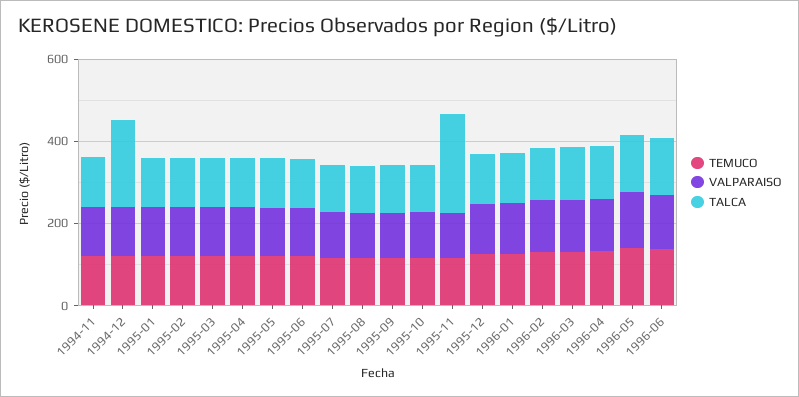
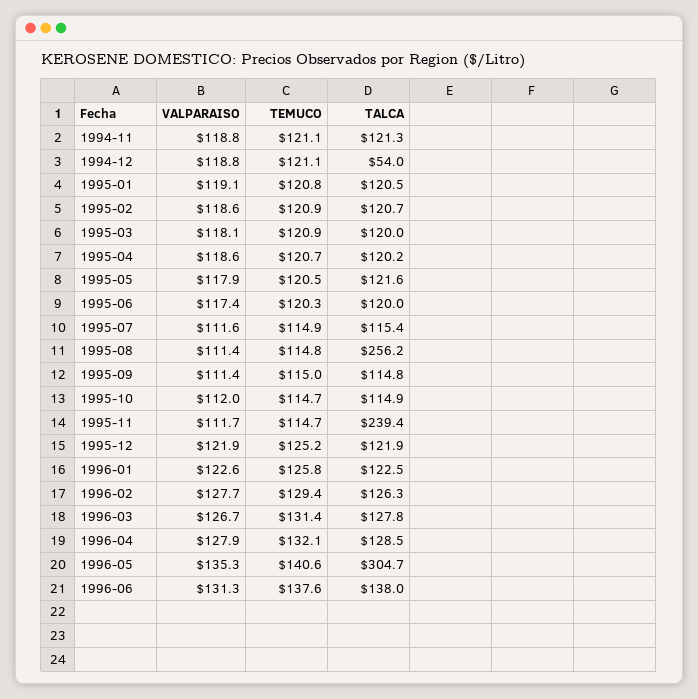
  {
    "TEMUCO": {
      "1994-11": 121.1,
      "1994-12": 121.1,
      "1995-01": 120.8,
      "1995-02": 120.9,
      "1995-03": 120.9,
      "1995-04": 120.7,
      "1995-05": 120.5,
      "1995-06": 120.3,
      "1995-07": 114.9,
      "1995-08": 114.8,
      "1995-09": 115,
      "1995-10": 114.7,
      "1995-11": 114.7,
      "1995-12": 125.2,
      "1996-01": 125.8,
      "1996-02": 129.4,
      "1996-03": 131.4,
      "1996-04": 132.1,
      "1996-05": 140.6,
      "1996-06": 137.6
    },
    "VALPARAISO": {
      "1994-11": 118.8,
      "1994-12": 118.8,
      "1995-01": 119.1,
      "1995-02": 118.6,
      "1995-03": 118.1,
      "1995-04": 118.6,
      "1995-05": 117.9,
      "1995-06": 117.4,
      "1995-07": 111.6,
      "1995-08": 111.4,
      "1995-09": 111.4,
      "1995-10": 112,
      "1995-11": 111.7,
      "1995-12": 121.9,
      "1996-01": 122.6,
      "1996-02": 127.7,
      "1996-03": 126.7,
      "1996-04": 127.9,
      "1996-05": 135.3,
      "1996-06": 131.3
    },
    "TALCA": {
      "1994-11": 121.3,
-     "1994-12": 200,
+     "1994-12": 54,
      "1995-01": 120.5,
      "1995-02": 120.7,
      "1995-03": 120,
      "1995-04": 120.2,
      "1995-05": 121.6,
      "1995-06": 120,
      "1995-07": 115.4,
-     "1995-08": 100,
+     "1995-08": 256.2,
      "1995-09": 114.8,
      "1995-10": 114.9,
      "1995-11": 239.4,
      "1995-12": 121.9,
      "1996-01": 122.5,
      "1996-02": 126.3,
      "1996-03": 127.8,
      "1996-04": 128.5,
-     "1996-05": 150,
+     "1996-05": 304.7,
      "1996-06": 138
    }
  }

